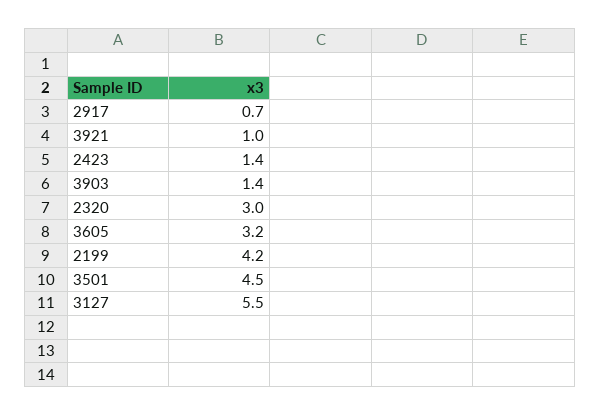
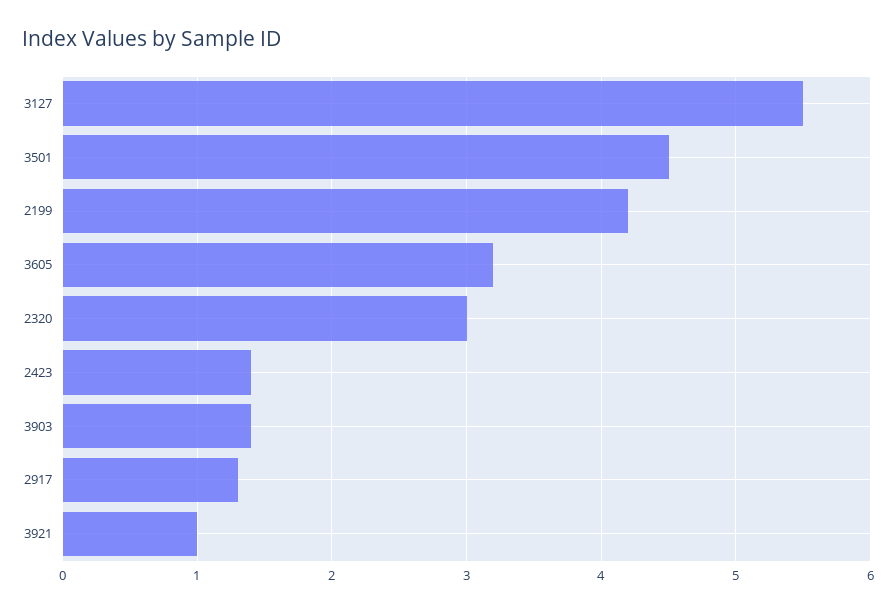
  {
-   "2917": 0.7,
+   "2917": 1.3,
    "3921": 1,
    "2423": 1.4,
    "3903": 1.4,
    "2320": 3,
    "3605": 3.2,
    "2199": 4.2,
    "3501": 4.5,
    "3127": 5.5
  }

